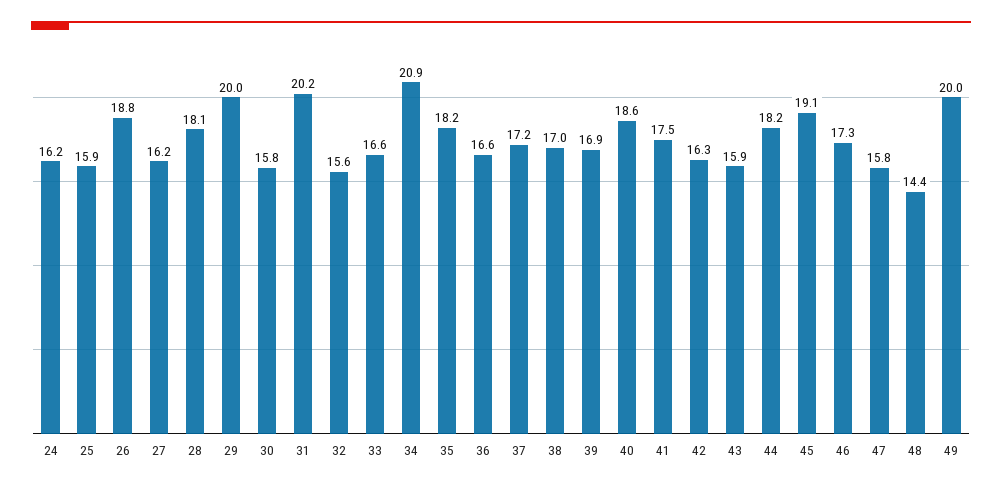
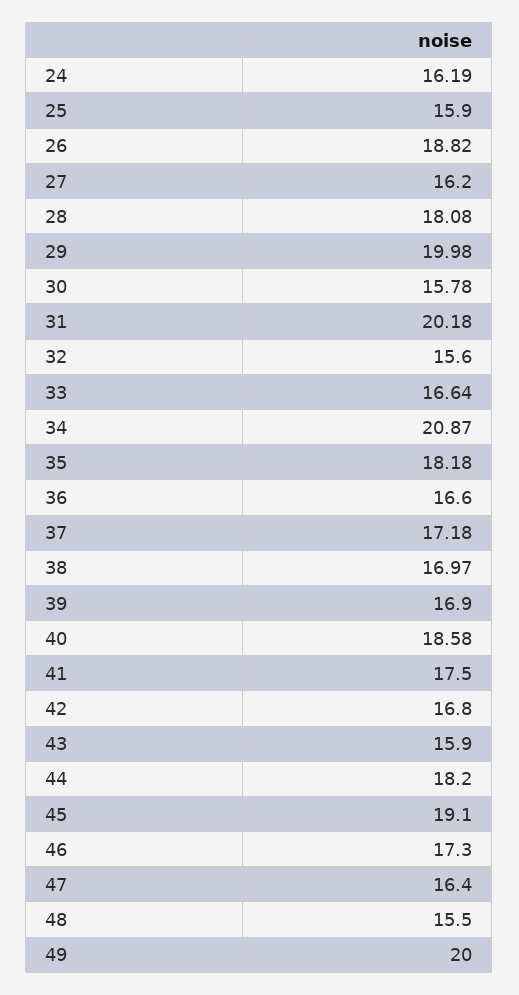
  {
    "24": 16.19,
    "25": 15.9,
    "26": 18.82,
    "27": 16.2,
    "28": 18.08,
    "29": 19.98,
    "30": 15.78,
    "31": 20.18,
    "32": 15.6,
    "33": 16.64,
    "34": 20.87,
    "35": 18.18,
    "36": 16.6,
    "37": 17.18,
    "38": 16.97,
    "39": 16.9,
    "40": 18.58,
    "41": 17.5,
-   "42": 16.3,
+   "42": 16.8,
    "43": 15.9,
    "44": 18.2,
    "45": 19.1,
    "46": 17.3,
-   "47": 15.8,
+   "47": 16.4,
-   "48": 14.4,
+   "48": 15.5,
    "49": 20
  }

